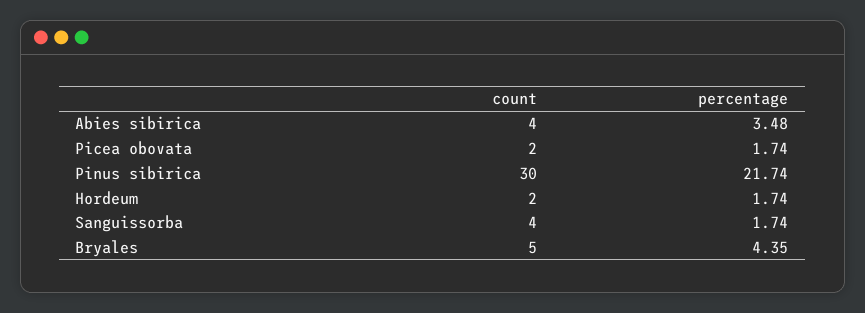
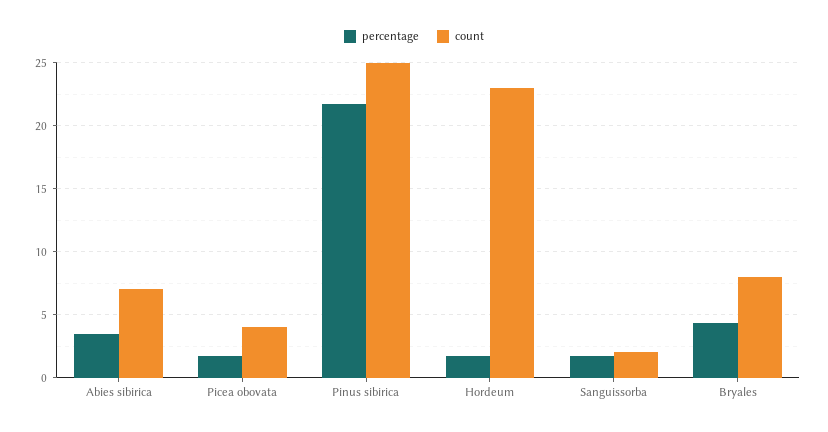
  {
    "count": {
-     "Abies sibirica": 4,
+     "Abies sibirica": 7,
-     "Picea obovata": 2,
+     "Picea obovata": 4,
-     "Pinus sibirica": 30,
+     "Pinus sibirica": 25,
-     "Hordeum": 2,
+     "Hordeum": 23,
-     "Sanguissorba": 4,
+     "Sanguissorba": 2,
-     "Bryales": 5
+     "Bryales": 8
    },
    "percentage": {
      "Abies sibirica": 3.48,
      "Picea obovata": 1.74,
      "Pinus sibirica": 21.74,
      "Hordeum": 1.74,
      "Sanguissorba": 1.74,
      "Bryales": 4.35
    }
  }

